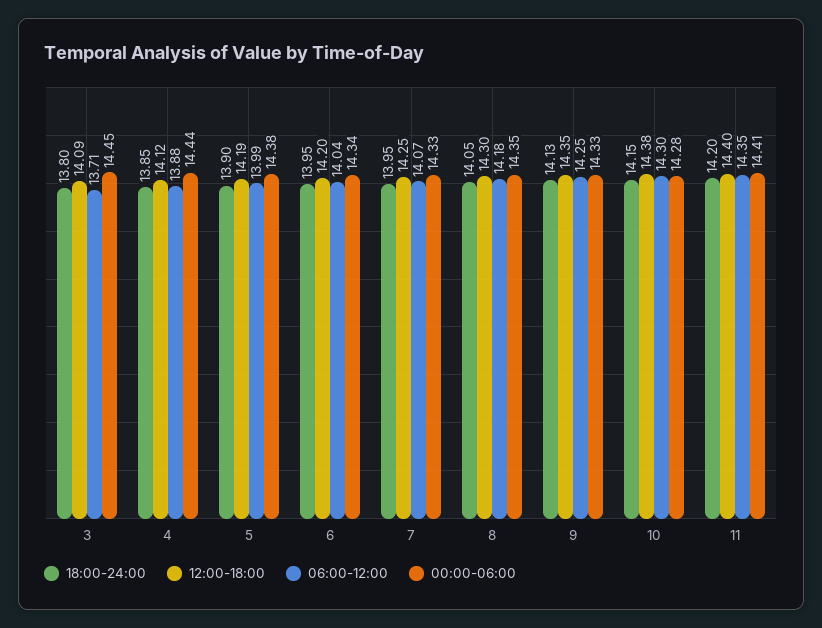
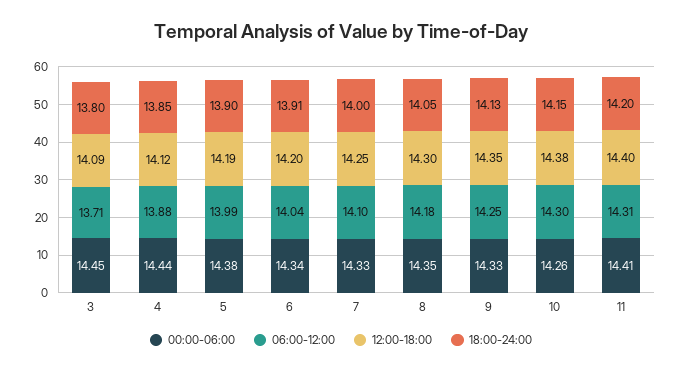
  {
    "18:00-24:00": {
      "3": 13.8,
      "4": 13.85,
      "5": 13.9,
-     "6": 13.95,
+     "6": 13.91,
-     "7": 13.95,
+     "7": 14,
      "8": 14.05,
      "9": 14.13,
      "10": 14.15,
      "11": 14.2
    },
    "12:00-18:00": {
      "3": 14.09,
      "4": 14.12,
      "5": 14.19,
      "6": 14.2,
      "7": 14.25,
      "8": 14.3,
      "9": 14.35,
      "10": 14.38,
      "11": 14.4
    },
    "06:00-12:00": {
      "3": 13.71,
      "4": 13.88,
      "5": 13.99,
      "6": 14.04,
-     "7": 14.07,
+     "7": 14.1,
      "8": 14.18,
      "9": 14.25,
      "10": 14.3,
-     "11": 14.35
+     "11": 14.31
    },
    "00:00-06:00": {
      "3": 14.45,
      "4": 14.44,
      "5": 14.38,
      "6": 14.34,
      "7": 14.33,
      "8": 14.35,
      "9": 14.33,
-     "10": 14.28,
+     "10": 14.26,
      "11": 14.41
    }
  }

